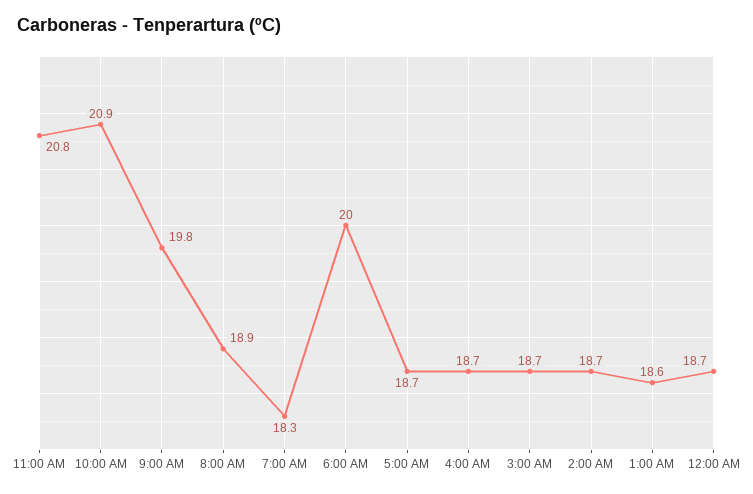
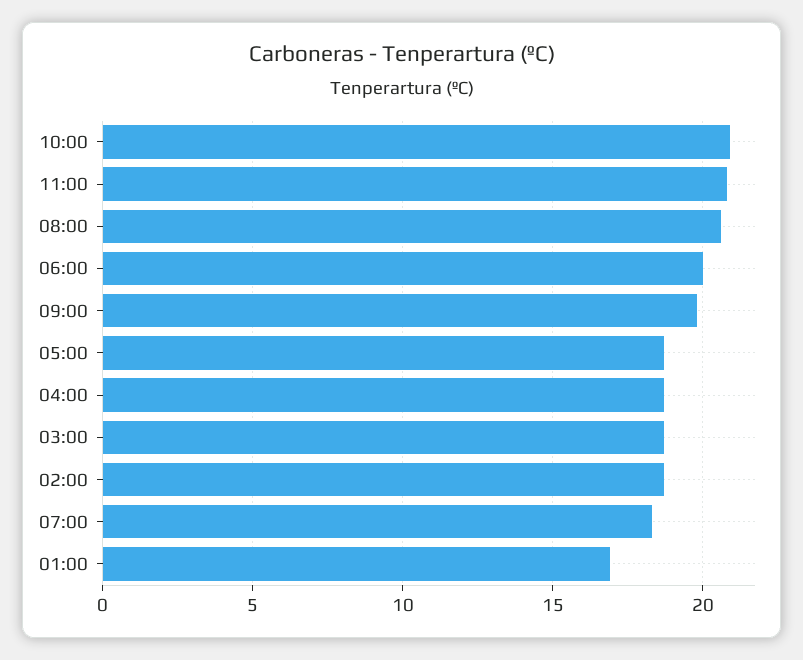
  {
    "11:00 AM": 20.8,
    "10:00 AM": 20.9,
    "9:00 AM": 19.8,
-   "8:00 AM": 18.9,
+   "8:00 AM": 20.5,
    "7:00 AM": 18.3,
    "6:00 AM": 20,
    "5:00 AM": 18.7,
    "4:00 AM": 18.7,
    "3:00 AM": 18.7,
    "2:00 AM": 18.7,
-   "1:00 AM": 18.6,
+   "1:00 AM": 17
-   "12:00 AM": 18.7
  }

